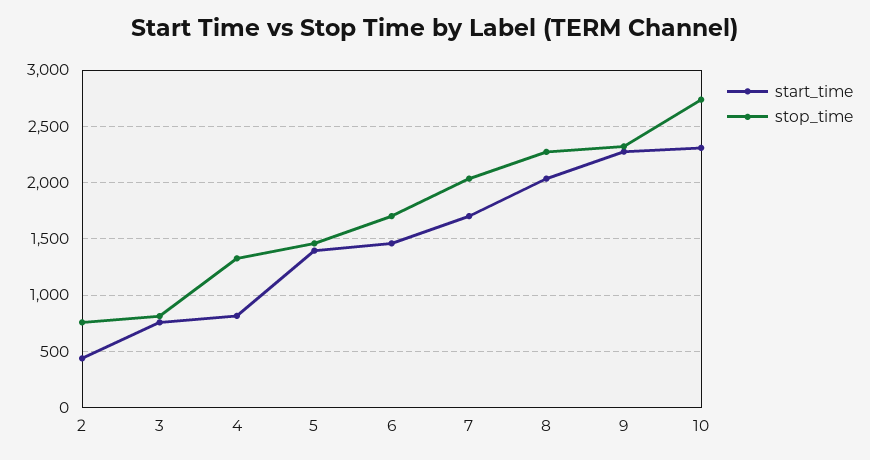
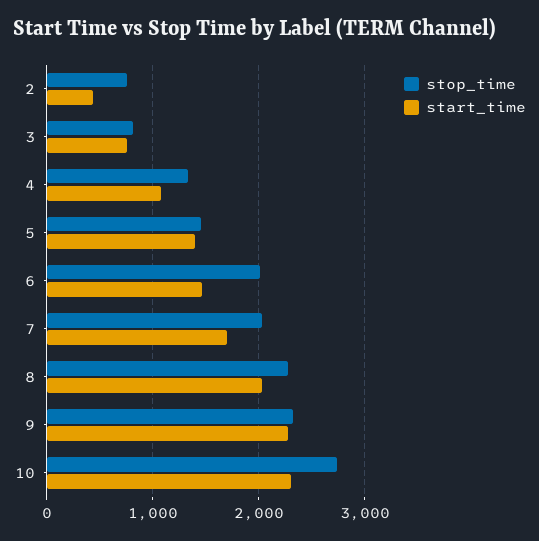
  {
    "start_time": {
      "2": 400,
      "3": 800,
-     "4": 800,
+     "4": 1100,
      "5": 1400,
      "6": 1500,
      "7": 1700,
      "8": 2000,
      "9": 2300,
      "10": 2300
    },
    "stop_time": {
      "2": 800,
      "3": 800,
      "4": 1300,
      "5": 1500,
-     "6": 1700,
+     "6": 2000,
      "7": 2000,
      "8": 2300,
      "9": 2300,
      "10": 2700
    }
  }

